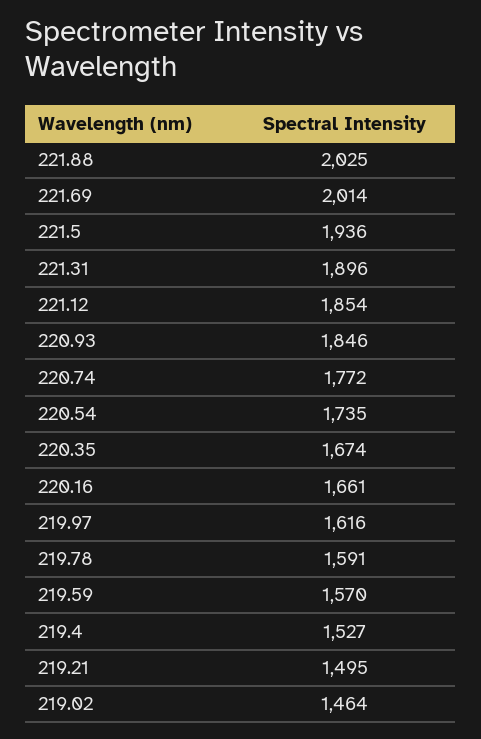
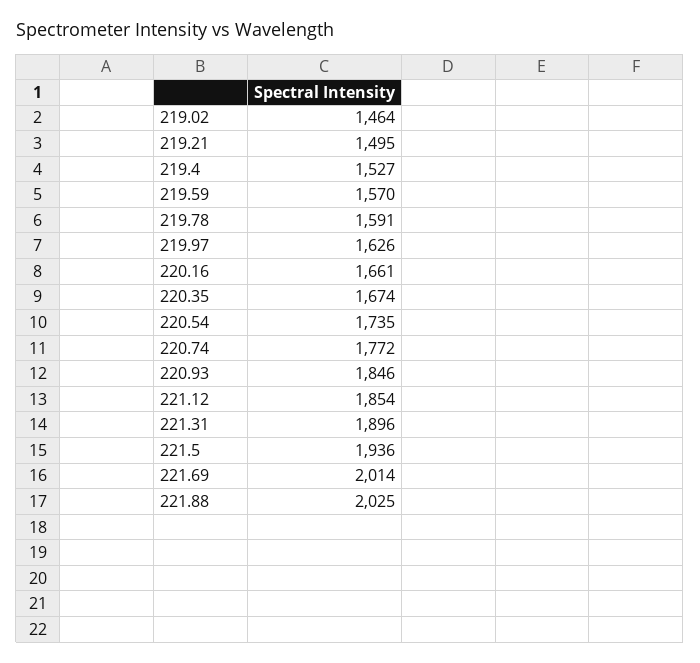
  {
    "221.88": 2025,
    "221.69": 2014,
    "221.5": 1936,
    "221.31": 1896,
    "221.12": 1854,
    "220.93": 1846,
    "220.74": 1772,
    "220.54": 1735,
    "220.35": 1674,
    "220.16": 1661,
-   "219.97": 1616,
+   "219.97": 1626,
    "219.78": 1591,
    "219.59": 1570,
    "219.4": 1527,
    "219.21": 1495,
    "219.02": 1464
  }

